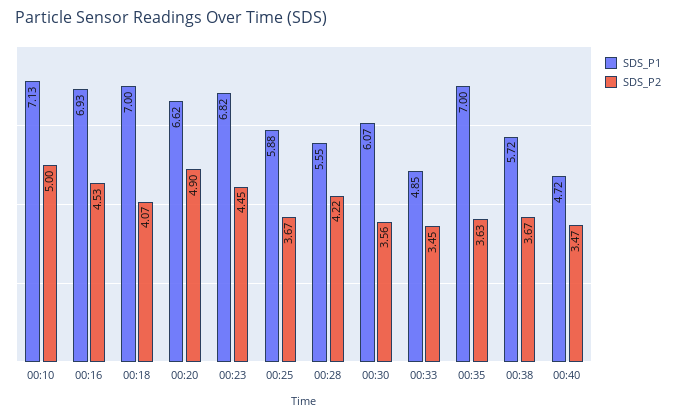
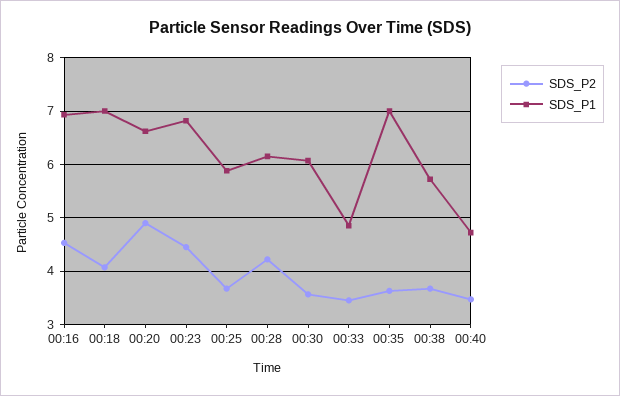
  {
    "SDS_P1": {
-     "00:10": 7.13,
      "00:16": 6.93,
      "00:18": 7,
      "00:20": 6.62,
      "00:23": 6.82,
      "00:25": 5.88,
-     "00:28": 5.55,
+     "00:28": 6.2,
      "00:30": 6.07,
      "00:33": 4.85,
      "00:35": 7,
      "00:38": 5.72,
      "00:40": 4.72
    },
    "SDS_P2": {
-     "00:10": 5,
      "00:16": 4.53,
      "00:18": 4.07,
      "00:20": 4.9,
      "00:23": 4.45,
      "00:25": 3.67,
      "00:28": 4.22,
      "00:30": 3.56,
      "00:33": 3.45,
      "00:35": 3.63,
      "00:38": 3.67,
      "00:40": 3.47
    }
  }

